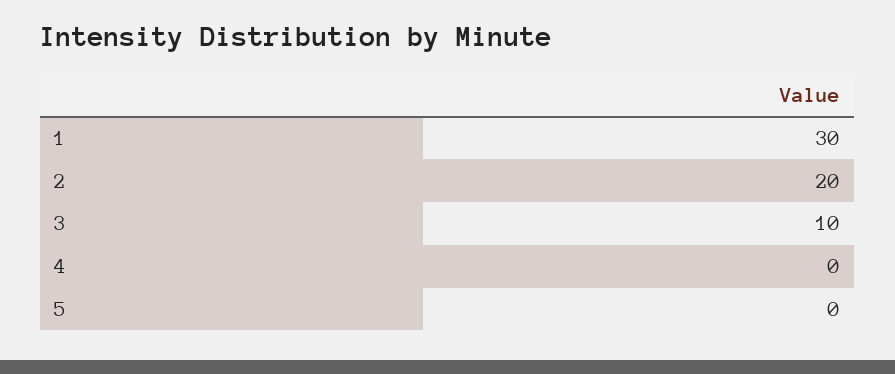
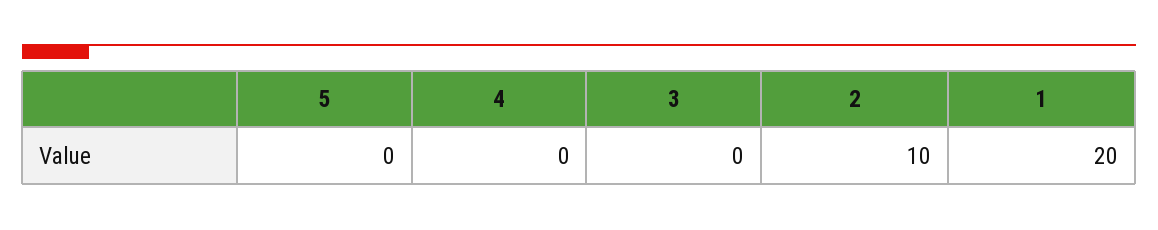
  {
-   "1": 30,
+   "1": 20,
-   "2": 20,
+   "2": 10,
-   "3": 10,
+   "3": 0,
    "4": 0,
    "5": 0
  }

